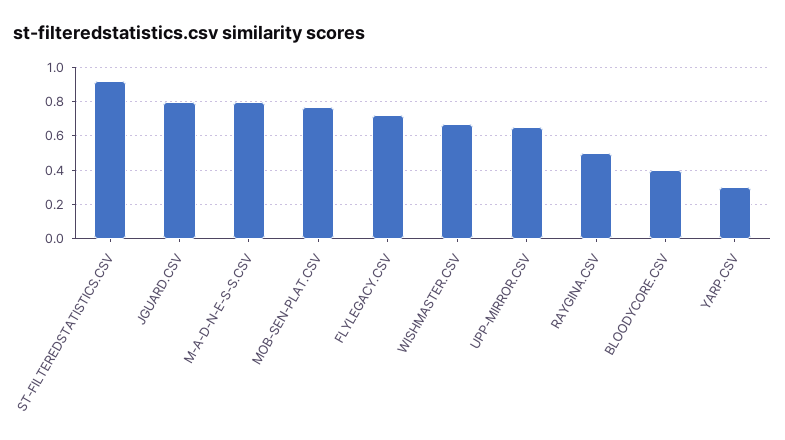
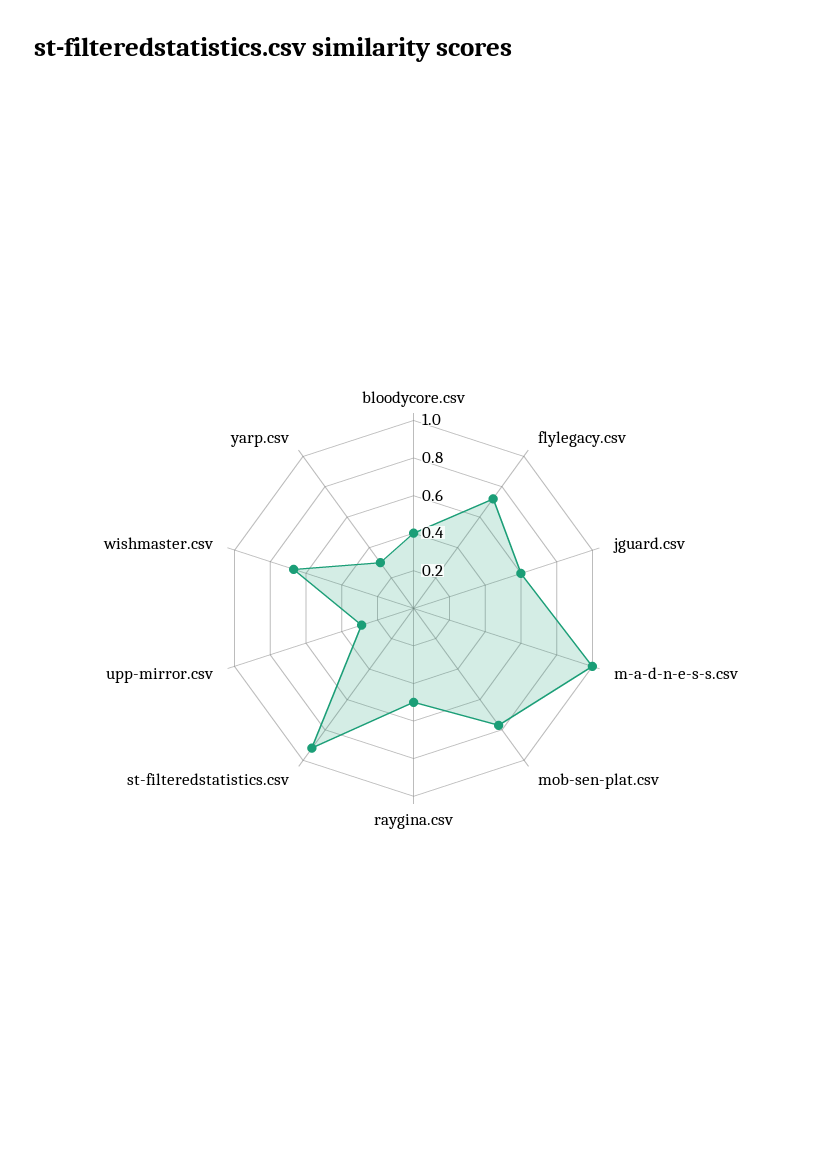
  {
    "ST-FILTEREDSTATISTICS.CSV": 0.9,
-   "JGUARD.CSV": 0.8,
+   "JGUARD.CSV": 0.6,
-   "M-A-D-N-E-S-S.CSV": 0.8,
+   "M-A-D-N-E-S-S.CSV": 1,
    "MOB-SEN-PLAT.CSV": 0.75,
    "FLYLEGACY.CSV": 0.7,
    "WISHMASTER.CSV": 0.65,
-   "UPP-MIRROR.CSV": 0.65,
+   "UPP-MIRROR.CSV": 0.3,
    "RAYGINA.CSV": 0.5,
    "BLOODYCORE.CSV": 0.4,
    "YARP.CSV": 0.3
  }

